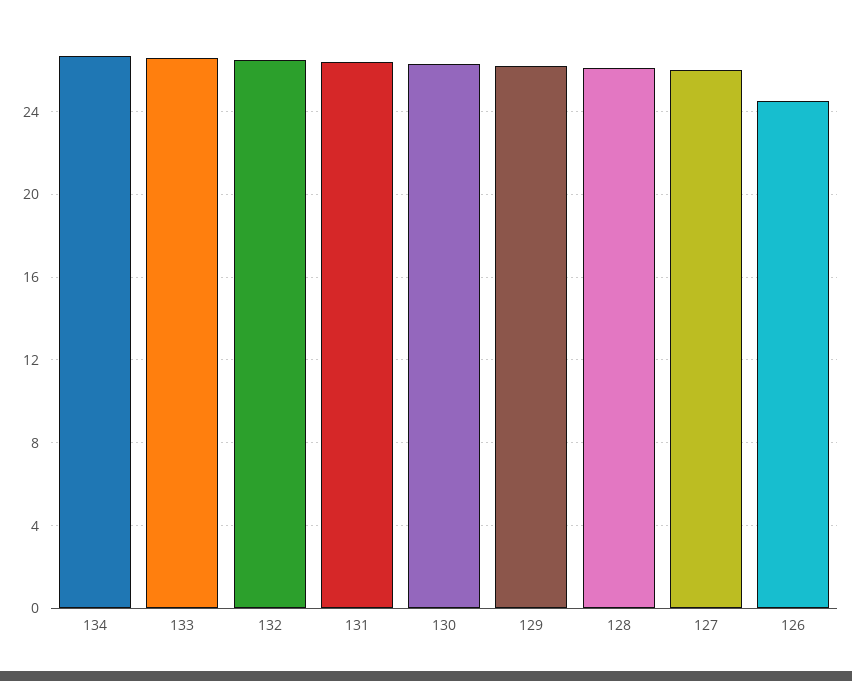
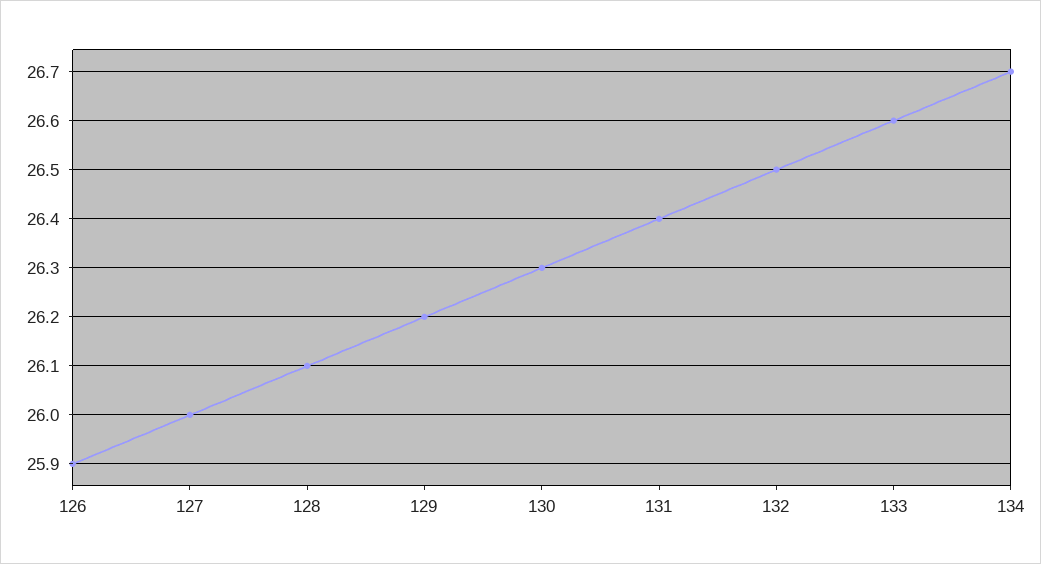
  {
    "134": 26.7,
    "133": 26.6,
    "132": 26.5,
    "131": 26.4,
    "130": 26.3,
    "129": 26.2,
    "128": 26.1,
    "127": 26,
-   "126": 24.5
+   "126": 25.9
  }

